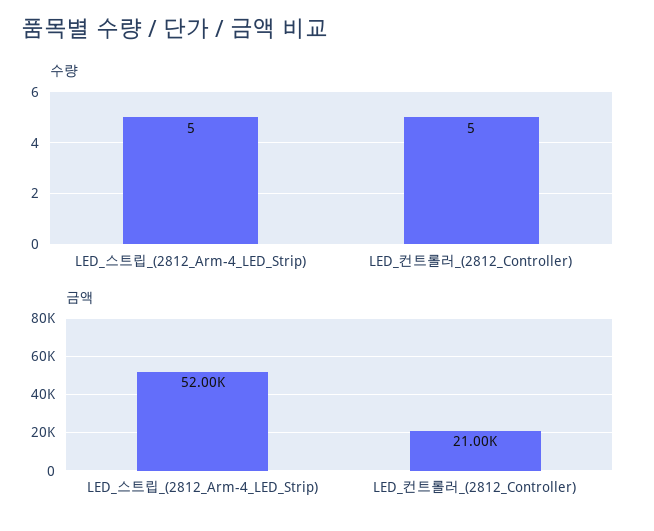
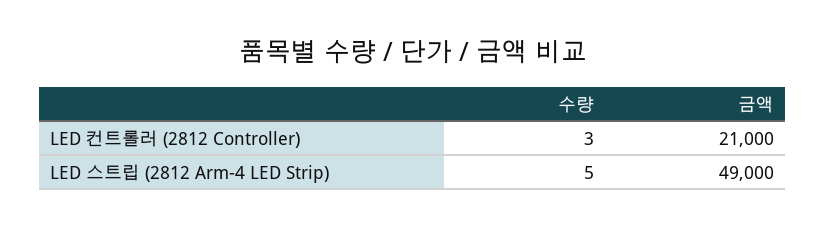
  {
    "수량": {
      "LED_스트립_(2812_Arm-4_LED_Strip)": 5,
-     "LED_컨트롤러_(2812_Controller)": 5
+     "LED_컨트롤러_(2812_Controller)": 3
    },
    "금액": {
-     "LED_스트립_(2812_Arm-4_LED_Strip)": 52000,
+     "LED_스트립_(2812_Arm-4_LED_Strip)": 49000,
      "LED_컨트롤러_(2812_Controller)": 21000
    }
  }

